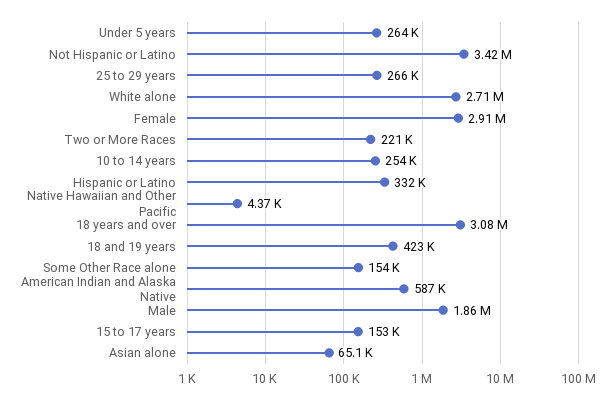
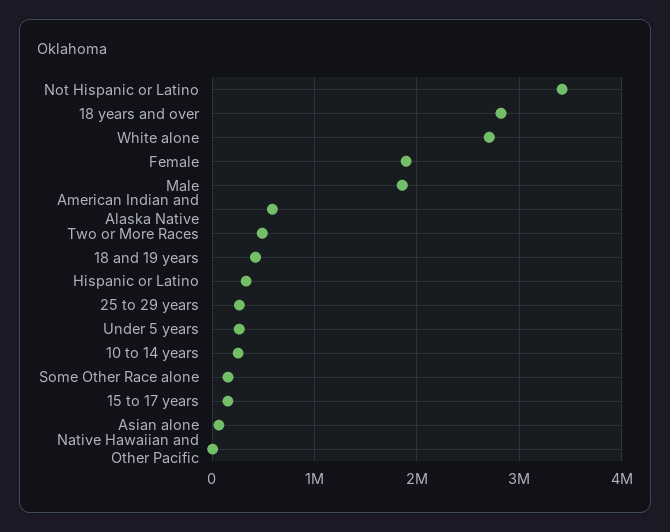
  {
    "Under 5 years": 264000,
    "Not Hispanic or Latino": 3420000,
    "25 to 29 years": 266000,
    "White alone": 2710000,
-   "Female": 2910000,
+   "Female": 1900000,
-   "Two or More Races": 221000,
+   "Two or More Races": 500000,
    "10 to 14 years": 254000,
    "Hispanic or Latino": 332000,
    "Native Hawaiian and Other Pacific": 4370,
-   "18 years and over": 3080000,
+   "18 years and over": 2800000,
    "18 and 19 years": 423000,
    "Some Other Race alone": 154000,
    "American Indian and Alaska Native": 587000,
    "Male": 1860000,
    "15 to 17 years": 153000,
    "Asian alone": 65100
  }

